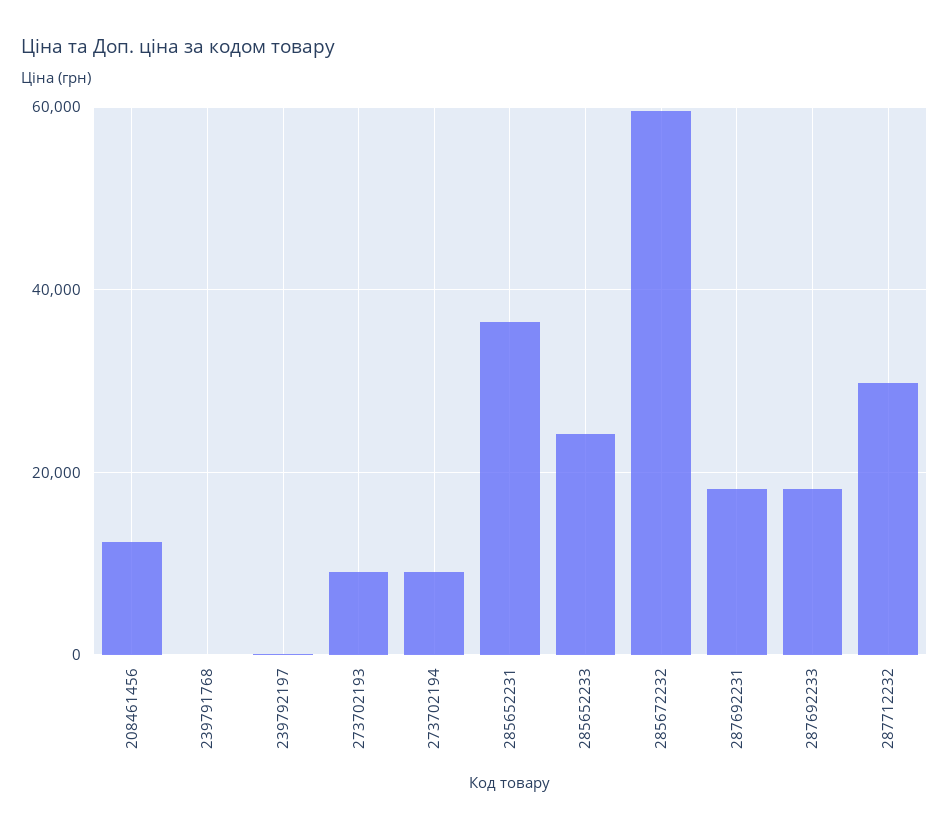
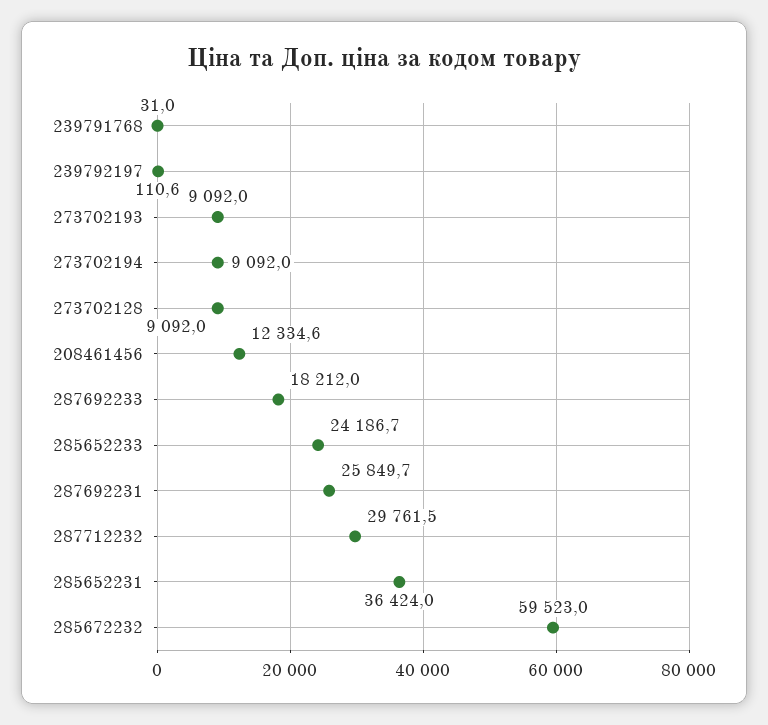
  {
    "208461456": 12334.6,
    "239791768": 31,
    "239792197": 110.6,
    "273702193": 9092,
    "273702194": 9092,
    "285652231": 36424,
    "285652233": 24186.7,
    "285672232": 59523,
-   "287692231": 18000,
+   "287692231": 25849.7,
    "287692233": 18212,
-   "287712232": 29761.5
+   "287712232": 29761.5,
+   "273702128": 9092
  }

